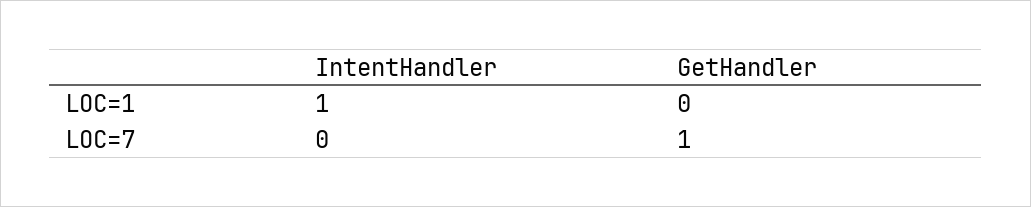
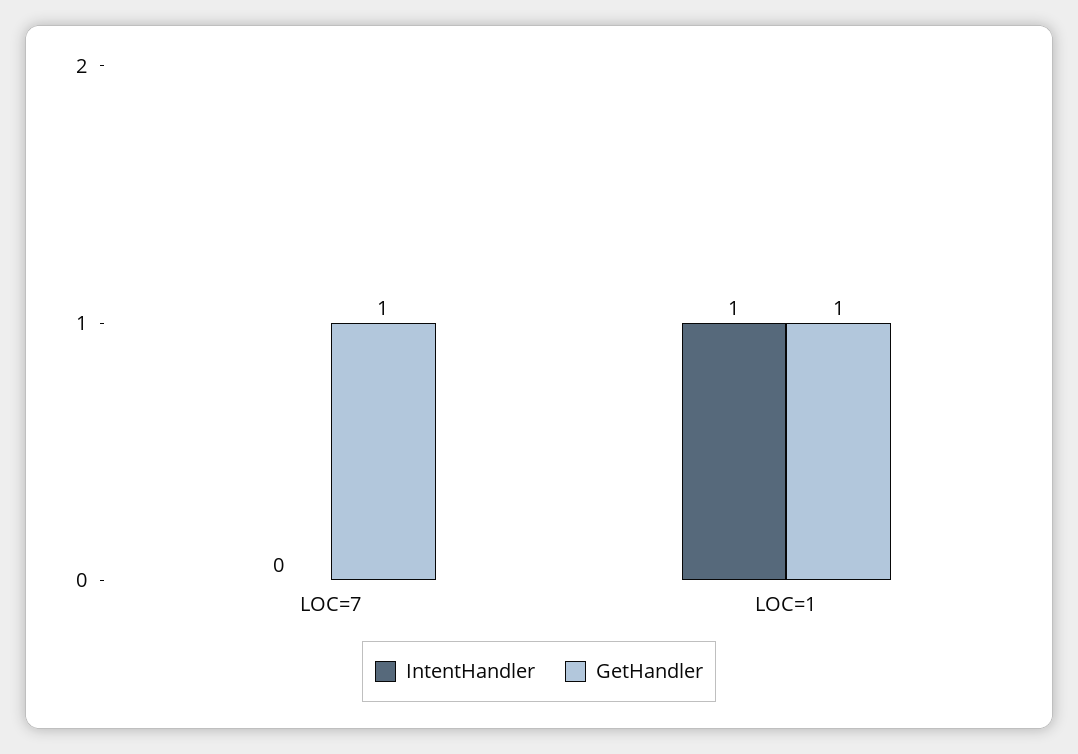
  {
    "IntentHandler": {
      "LOC=1": 1,
      "LOC=7": 0
    },
    "GetHandler": {
-     "LOC=1": 0,
+     "LOC=1": 1,
      "LOC=7": 1
    }
  }

